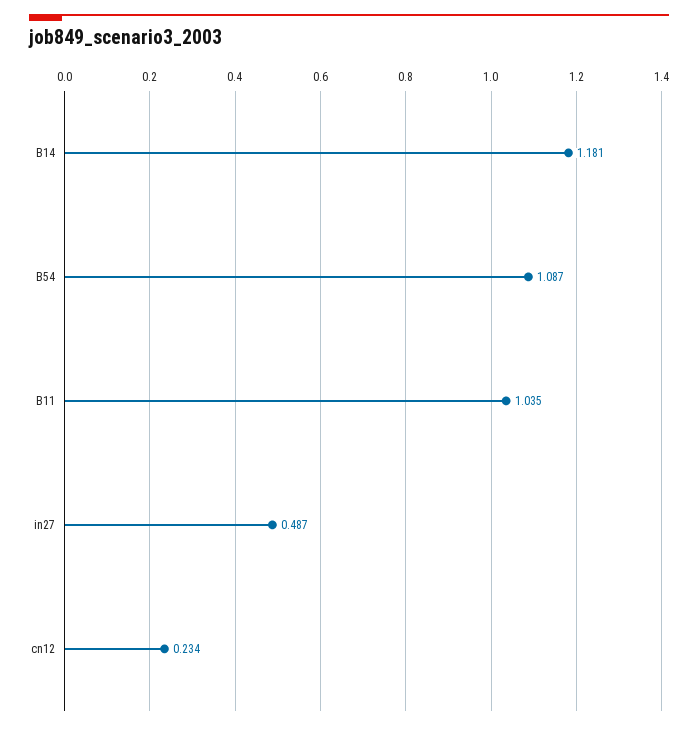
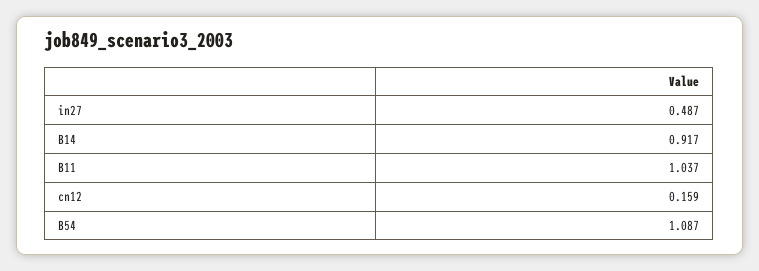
  {
-   "B14": 1.181,
+   "B14": 0.917,
    "B54": 1.087,
-   "B11": 1.035,
+   "B11": 1.037,
    "in27": 0.487,
-   "cn12": 0.234
+   "cn12": 0.159
  }

